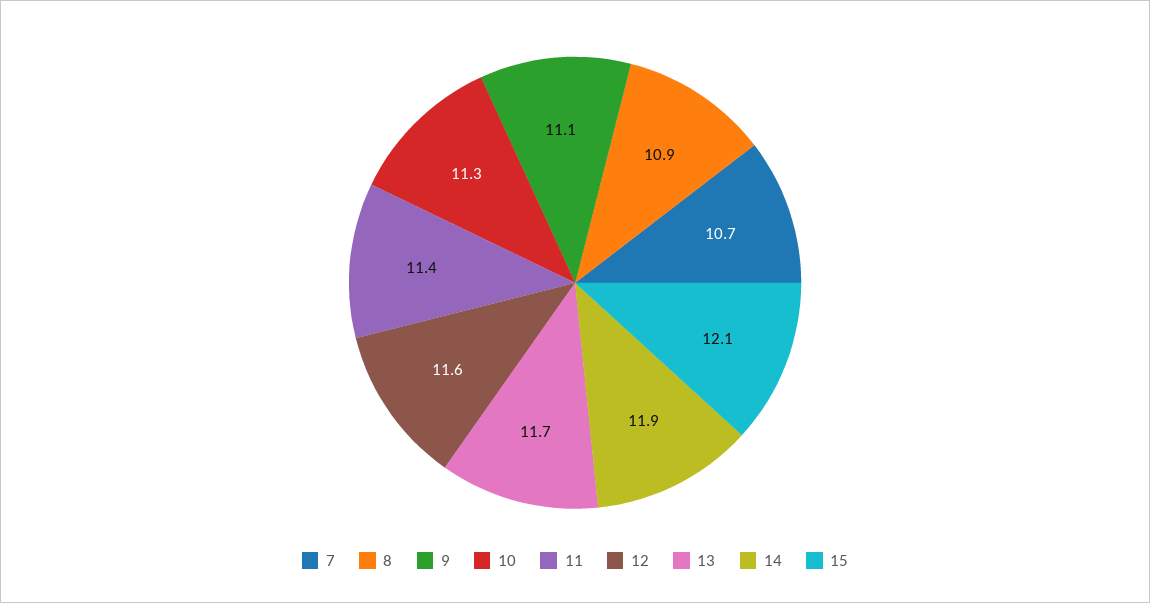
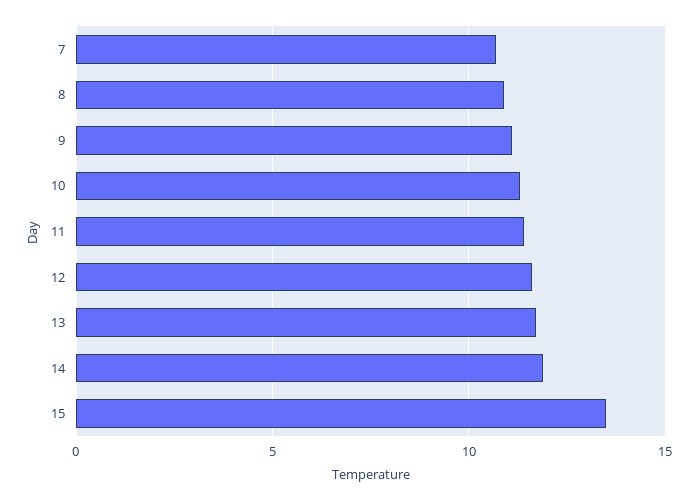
  {
    "7": 10.7,
    "8": 10.9,
    "9": 11.1,
    "10": 11.3,
    "11": 11.4,
    "12": 11.6,
    "13": 11.7,
    "14": 11.9,
-   "15": 12.1
+   "15": 13.5
  }

